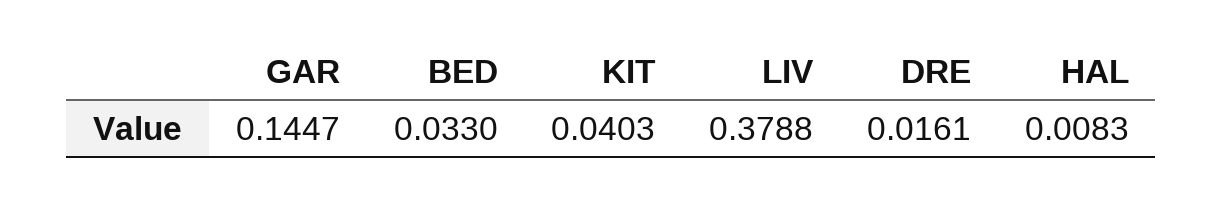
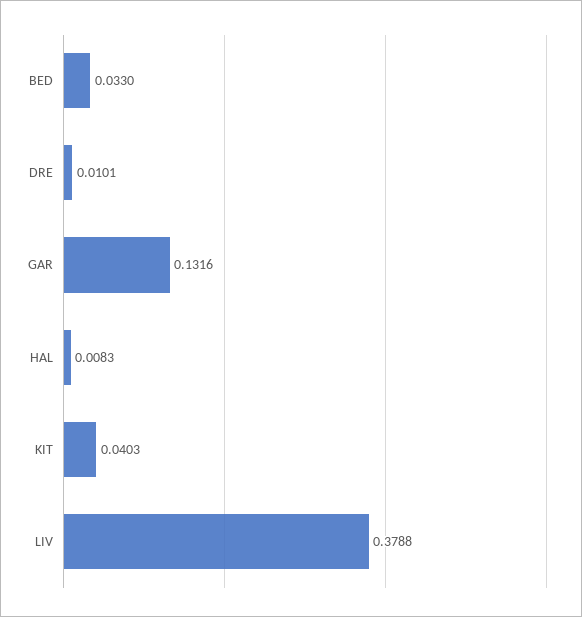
  {
-   "GAR": 0.1447,
+   "GAR": 0.1316,
    "BED": 0.033,
    "KIT": 0.0403,
    "LIV": 0.3788,
-   "DRE": 0.0161,
+   "DRE": 0.0101,
    "HAL": 0.0083
  }

